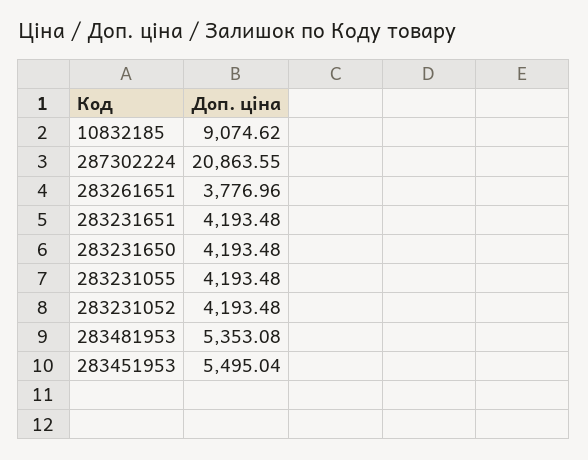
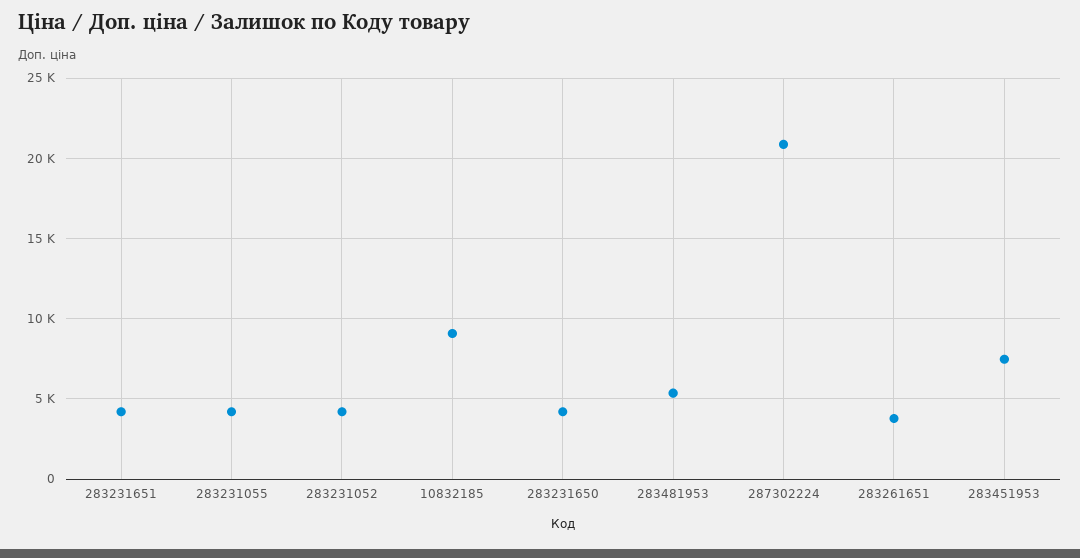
  {
    "10832185": 9074.62,
    "287302224": 20863.55,
    "283261651": 3776.96,
    "283231651": 4193.48,
    "283231650": 4193.48,
    "283231055": 4193.48,
    "283231052": 4193.48,
    "283481953": 5353.08,
-   "283451953": 5495.04
+   "283451953": 7500
  }

